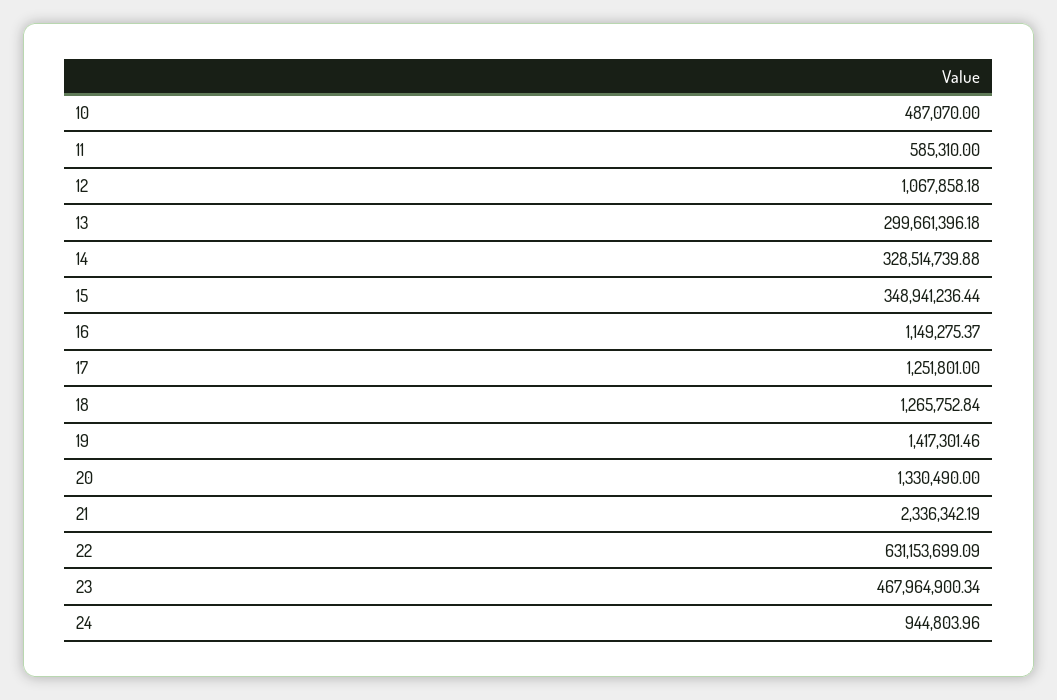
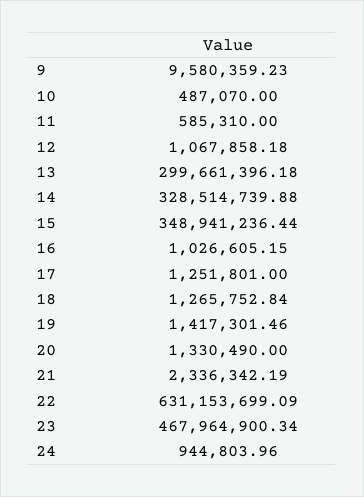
  {
    "10": 487070,
    "11": 585310,
    "12": 1067858.18,
    "13": 299661396.18,
    "14": 328514739.88,
    "15": 348941236.44,
-   "16": 1149275.37,
+   "16": 1026605.15,
    "17": 1251801,
    "18": 1265752.84,
    "19": 1417301.46,
    "20": 1330490,
    "21": 2336342.19,
    "22": 631153699.09,
    "23": 467964900.34,
-   "24": 944803.96
+   "24": 944803.96,
+   "9": 9580359.23
  }

